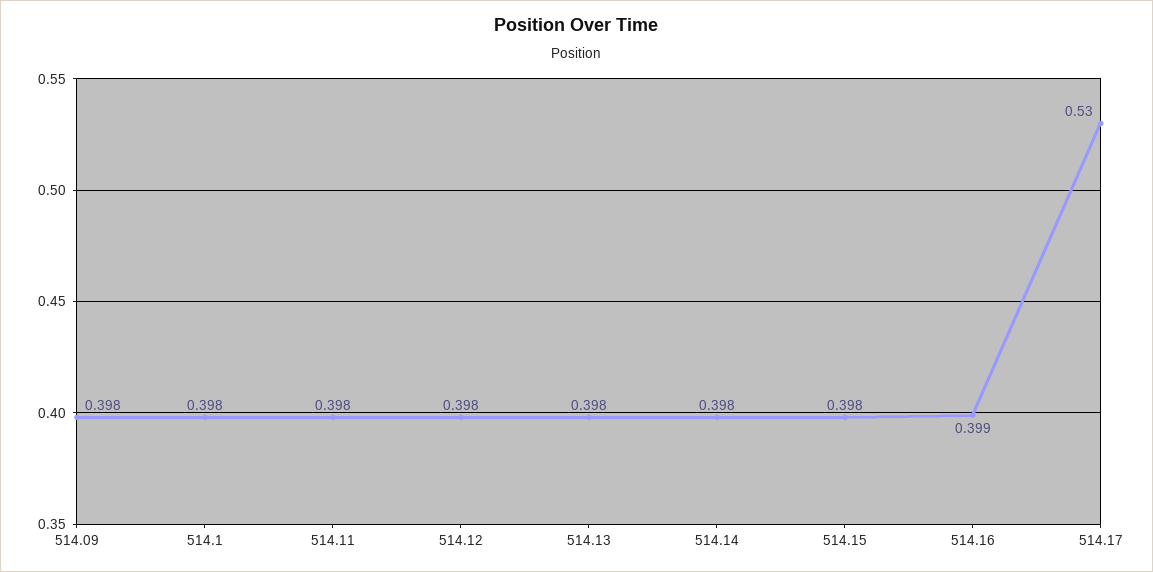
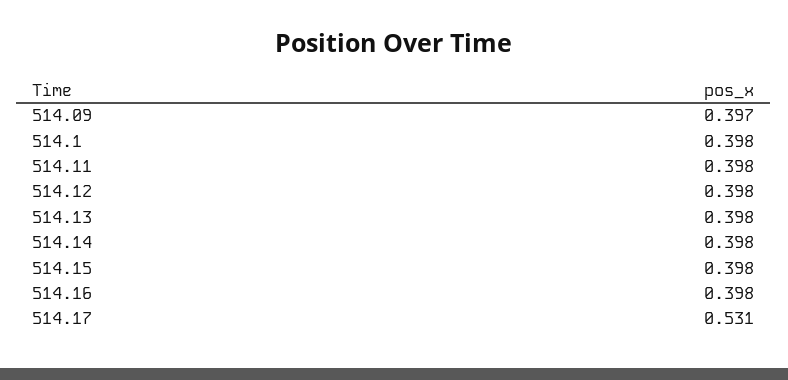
  {
-   "514.09": 0.398,
+   "514.09": 0.397,
    "514.1": 0.398,
    "514.11": 0.398,
    "514.12": 0.398,
    "514.13": 0.398,
    "514.14": 0.398,
    "514.15": 0.398,
-   "514.16": 0.399,
+   "514.16": 0.398,
-   "514.17": 0.53
+   "514.17": 0.531
  }

